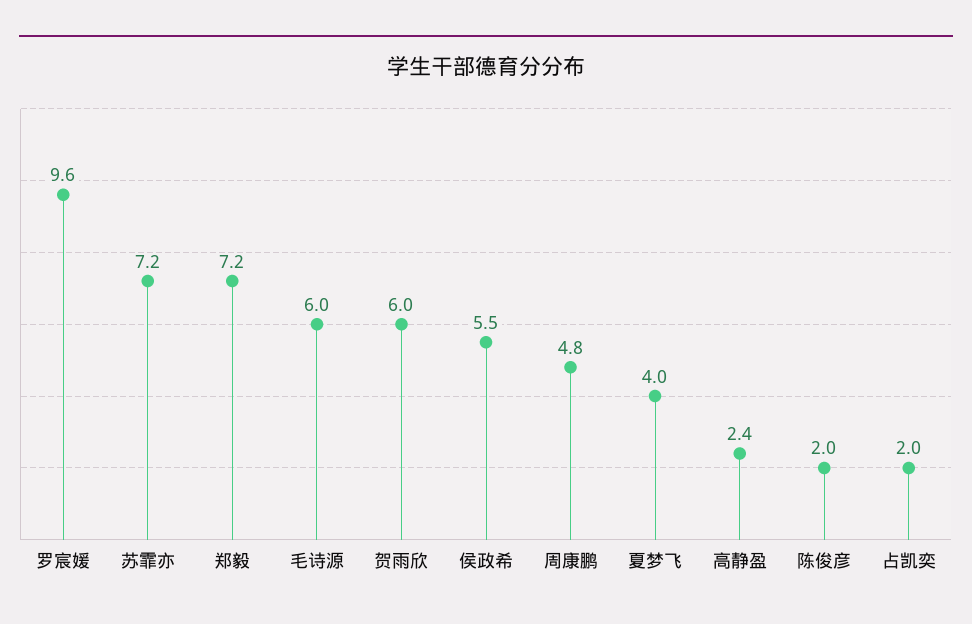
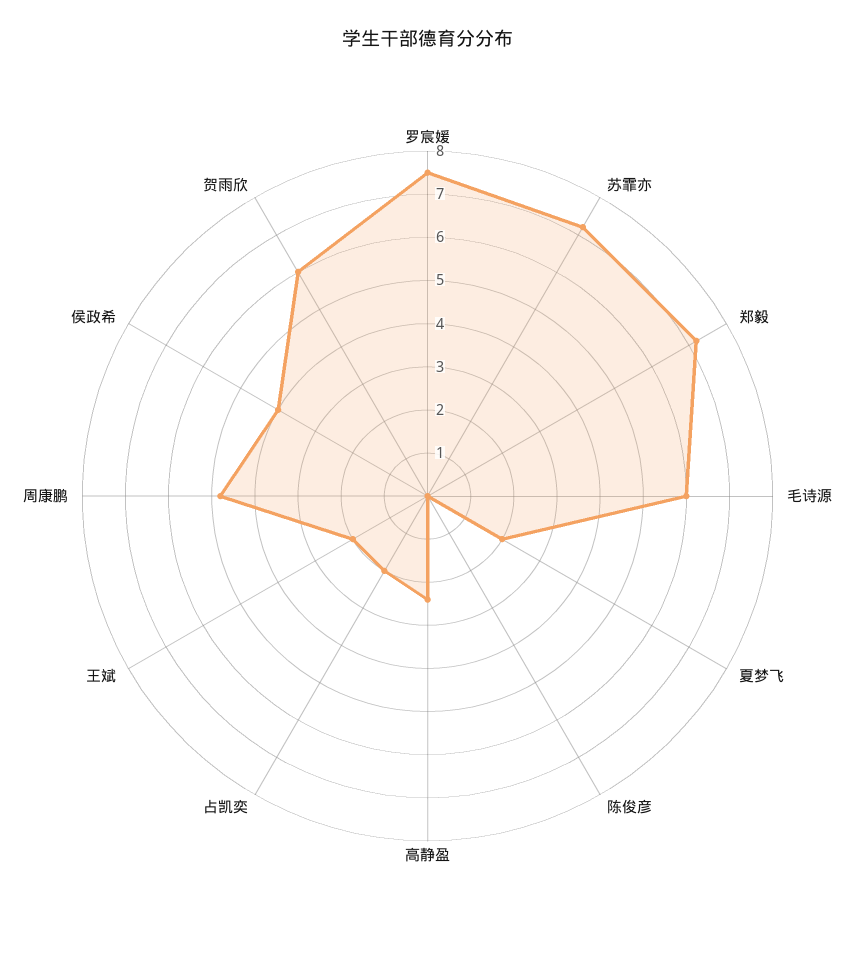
  {
-   "罗宸媛": 9.6,
+   "罗宸媛": 7.5,
    "苏霏亦": 7.2,
    "郑毅": 7.2,
    "毛诗源": 6,
    "贺雨欣": 6,
-   "侯政希": 5.5,
+   "侯政希": 4,
    "周康鹏": 4.8,
-   "夏梦飞": 4,
+   "夏梦飞": 2,
    "高静盈": 2.4,
-   "陈俊彦": 2,
+   "陈俊彦": 0,
-   "占凯奕": 2
+   "占凯奕": 2,
+   "王斌": 2
  }

